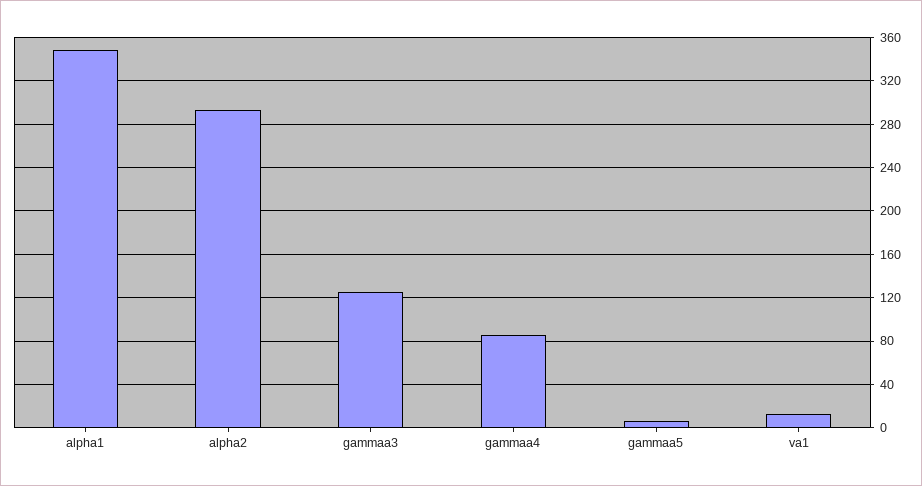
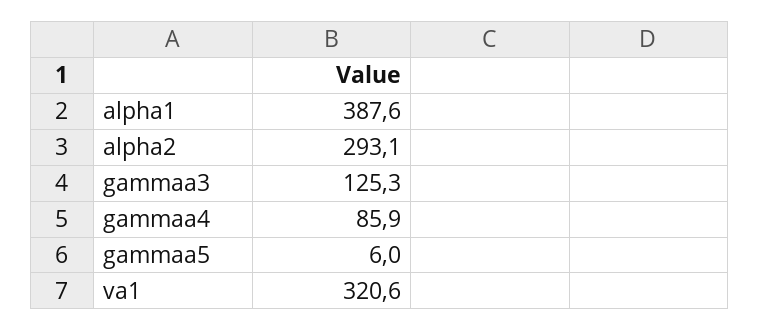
  {
-   "alpha1": 350,
+   "alpha1": 387.6,
    "alpha2": 293.1,
    "gammaa3": 125.3,
    "gammaa4": 85.9,
    "gammaa5": 6,
-   "va1": 10
+   "va1": 320.6
  }

